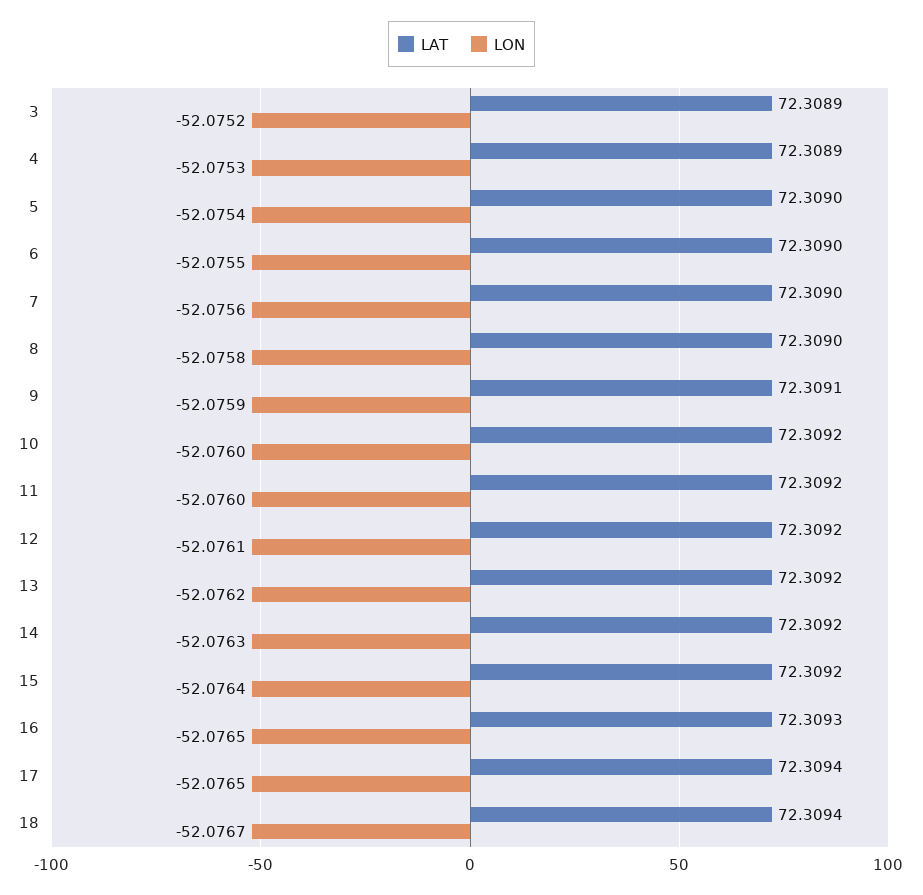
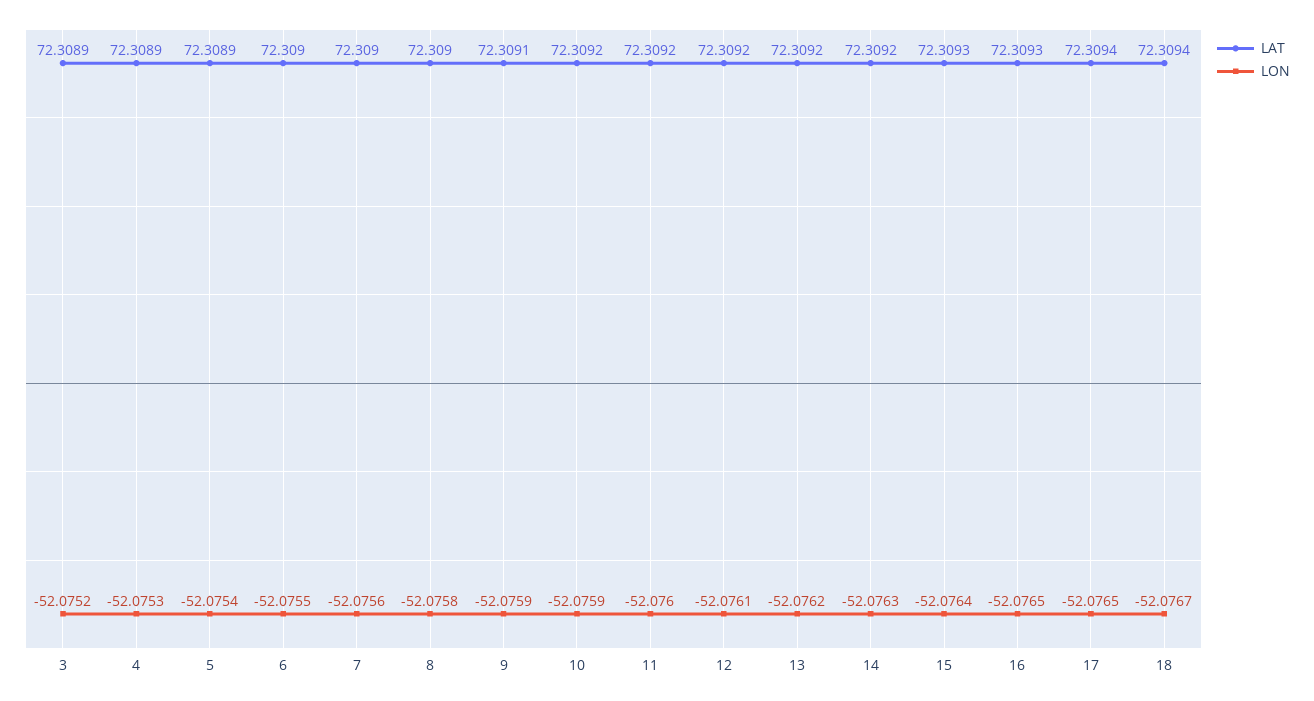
  {
    "LAT": {
      "3": 72.3089,
      "4": 72.3089,
-     "5": 72.309,
+     "5": 72.3089,
      "6": 72.309,
      "7": 72.309,
      "8": 72.309,
      "9": 72.3091,
      "10": 72.3092,
      "11": 72.3092,
      "12": 72.3092,
      "13": 72.3092,
      "14": 72.3092,
-     "15": 72.3092,
+     "15": 72.3093,
      "16": 72.3093,
      "17": 72.3094,
      "18": 72.3094
    },
    "LON": {
      "3": -52.0752,
      "4": -52.0753,
      "5": -52.0754,
      "6": -52.0755,
      "7": -52.0756,
      "8": -52.0758,
      "9": -52.0759,
-     "10": -52.076,
+     "10": -52.0759,
      "11": -52.076,
      "12": -52.0761,
      "13": -52.0762,
      "14": -52.0763,
      "15": -52.0764,
      "16": -52.0765,
      "17": -52.0765,
      "18": -52.0767
    }
  }

